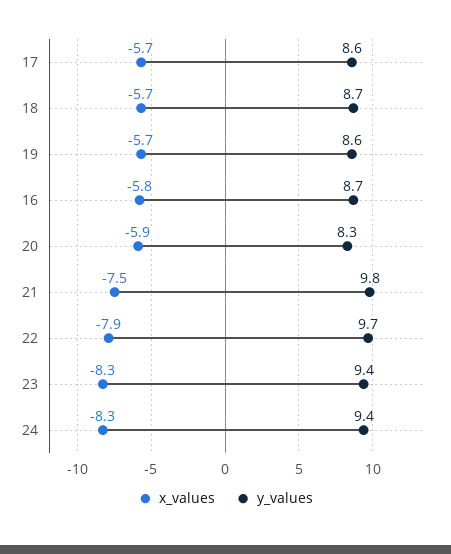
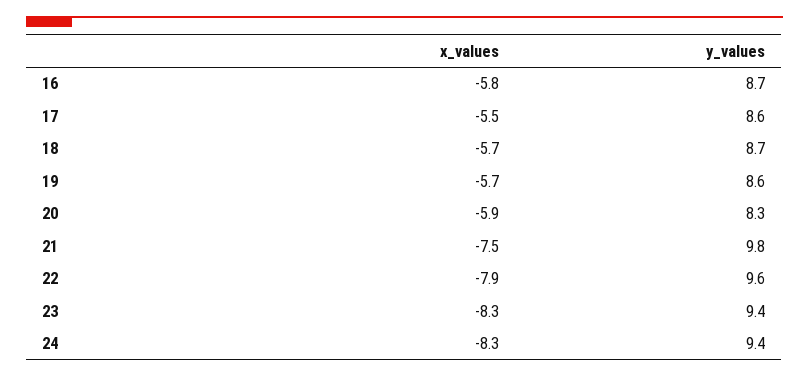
  {
    "x_values": {
-     "17": -5.7,
+     "17": -5.5,
      "18": -5.7,
      "19": -5.7,
      "16": -5.8,
      "20": -5.9,
      "21": -7.5,
      "22": -7.9,
      "23": -8.3,
      "24": -8.3
    },
    "y_values": {
      "17": 8.6,
      "18": 8.7,
      "19": 8.6,
      "16": 8.7,
      "20": 8.3,
      "21": 9.8,
-     "22": 9.7,
+     "22": 9.6,
      "23": 9.4,
      "24": 9.4
    }
  }

